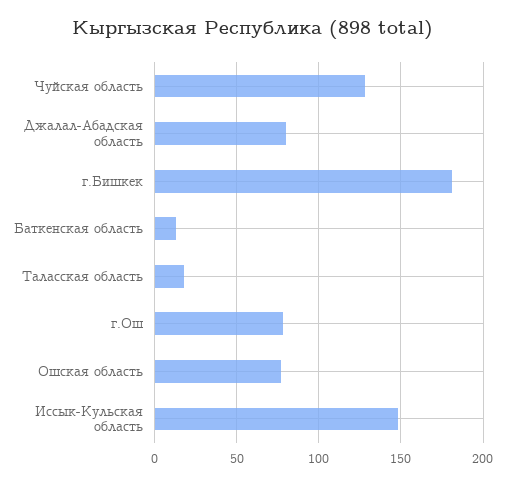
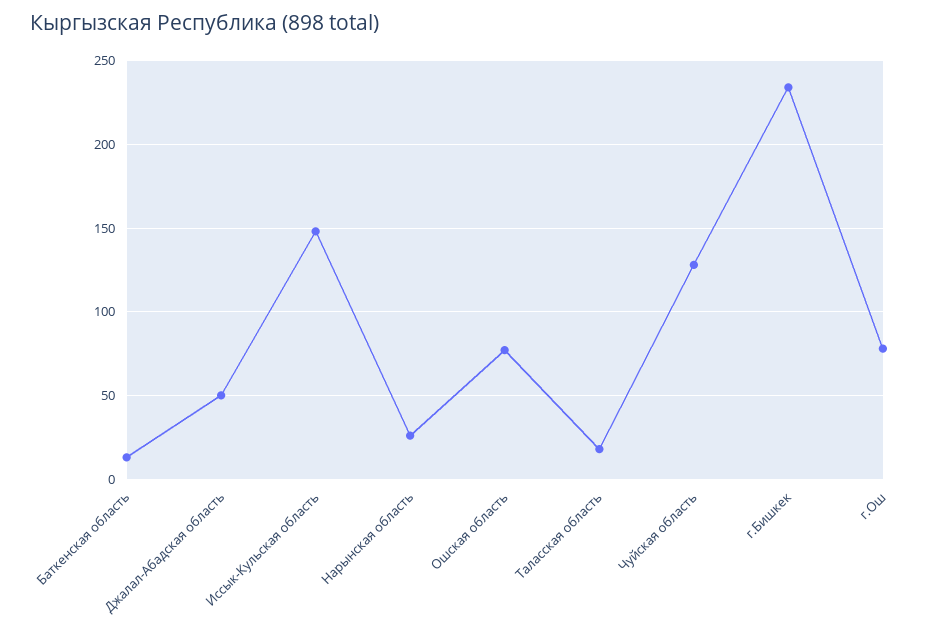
  {
    "Чуйская область": 130,
-   "Джалал-Абадская область": 80,
+   "Джалал-Абадская область": 50,
-   "г.Бишкек": 180,
+   "г.Бишкек": 235,
    "Баткенская область": 15,
    "Таласская область": 20,
    "г.Ош": 80,
    "Ошская область": 75,
-   "Иссык-Кульская область": 150
+   "Иссык-Кульская область": 150,
+   "Нарынская область": 25
  }

